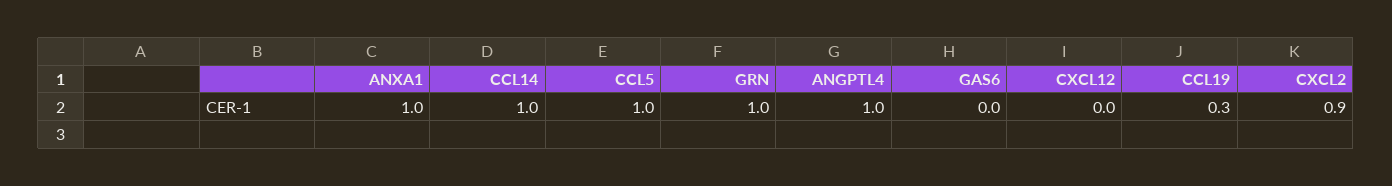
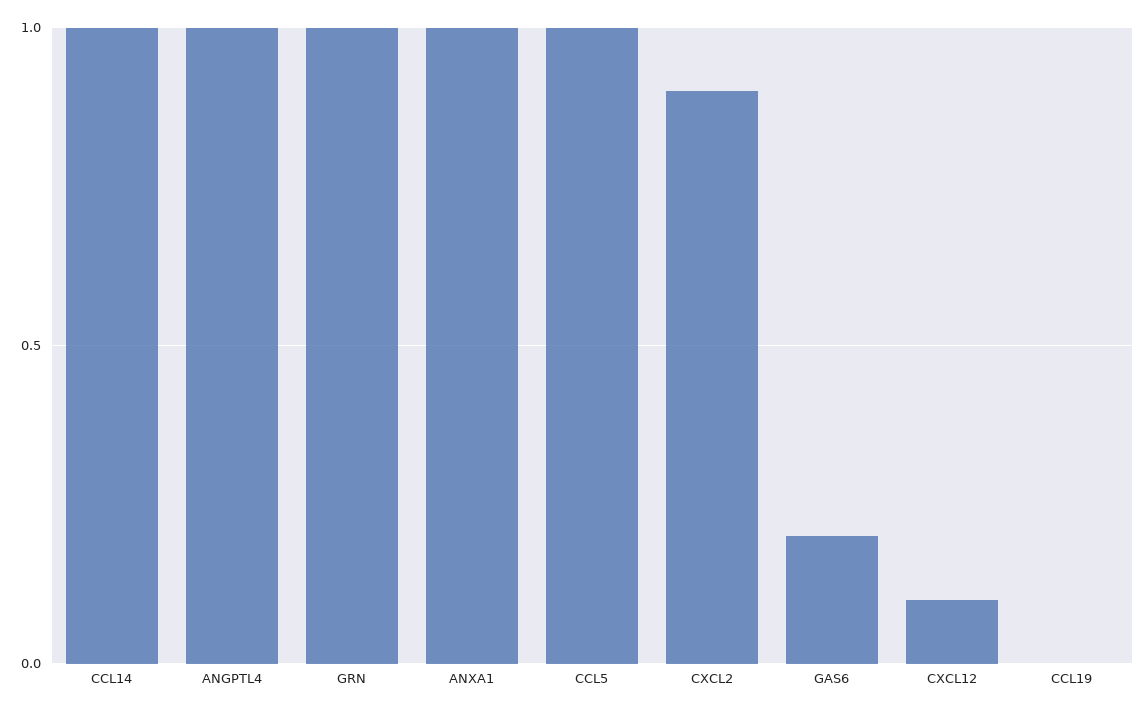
  {
    "ANXA1": 1,
    "CCL14": 1,
    "CCL5": 1,
    "GRN": 1,
    "ANGPTL4": 1,
-   "GAS6": 0,
+   "GAS6": 0.2,
-   "CXCL12": 0,
+   "CXCL12": 0.1,
-   "CCL19": 0.3,
+   "CCL19": 0,
    "CXCL2": 0.9
  }

